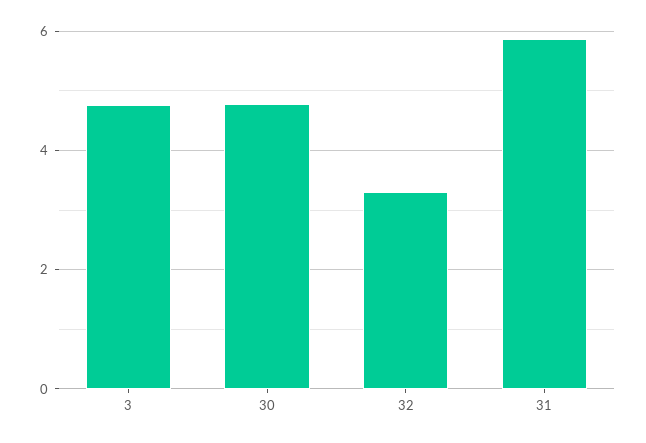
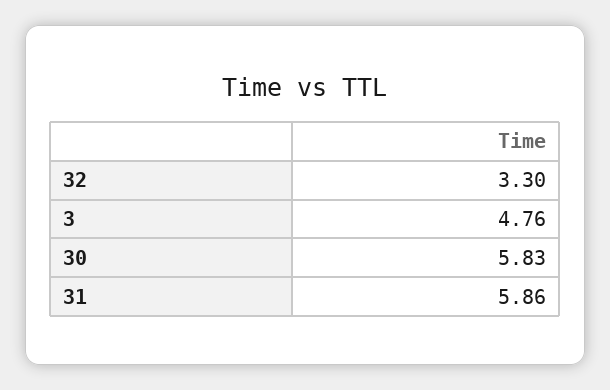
  {
    "3": 4.76,
-   "30": 4.8,
+   "30": 5.83,
    "32": 3.3,
    "31": 5.86
  }

